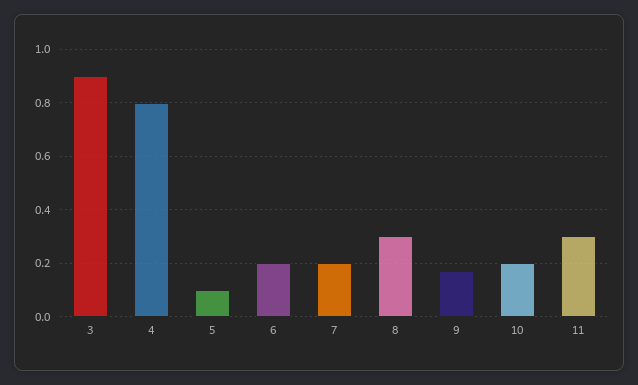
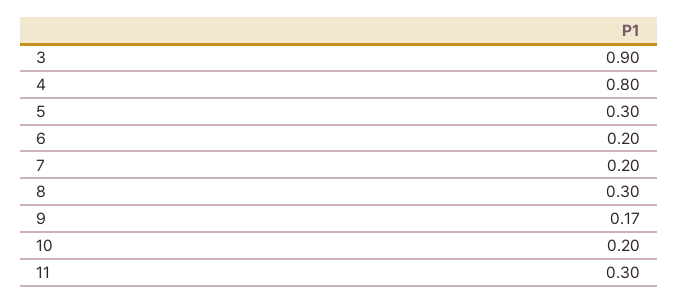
  {
    "3": 0.9,
    "4": 0.8,
-   "5": 0.1,
+   "5": 0.3,
    "6": 0.2,
    "7": 0.2,
    "8": 0.3,
    "9": 0.17,
    "10": 0.2,
    "11": 0.3
  }

